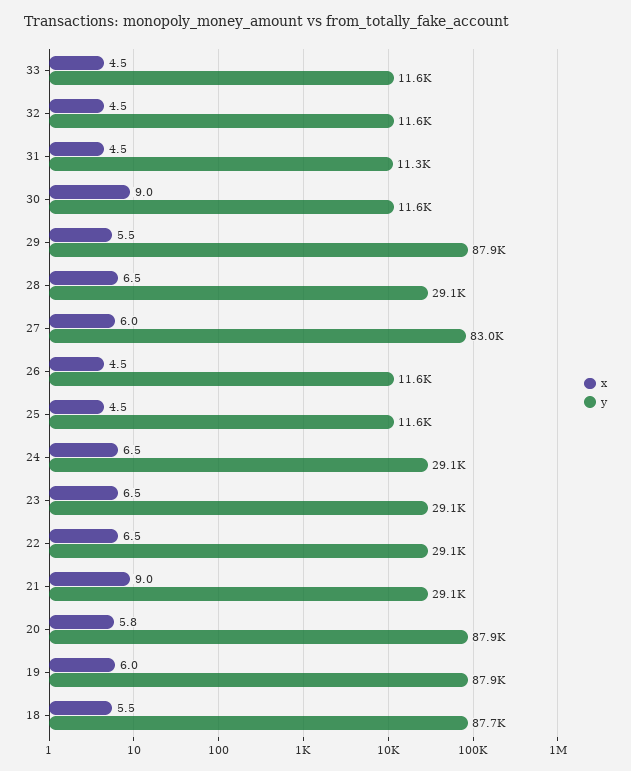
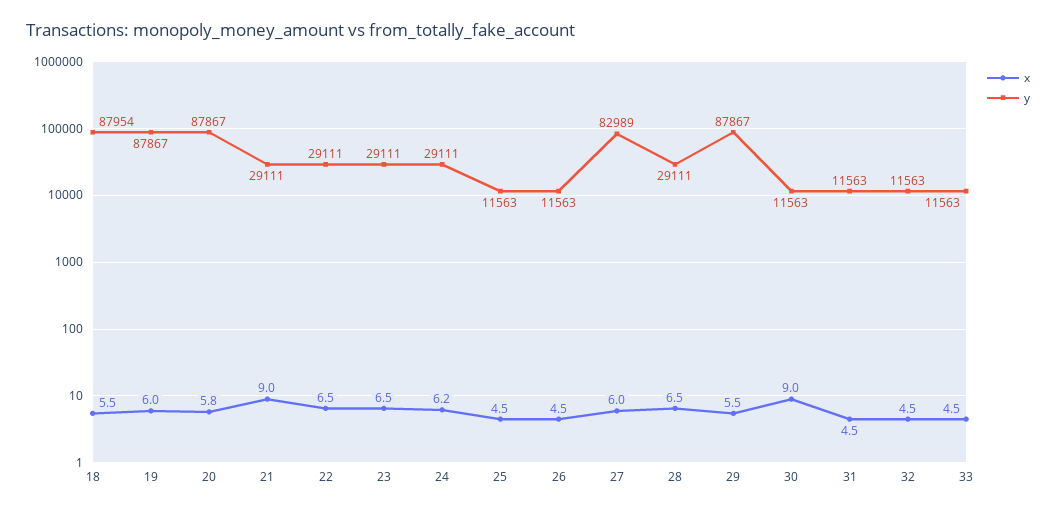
  {
    "x": {
      "33": 4.5,
      "32": 4.5,
      "31": 4.5,
      "30": 9,
      "29": 5.5,
      "28": 6.5,
      "27": 6,
      "26": 4.5,
      "25": 4.5,
-     "24": 6.5,
+     "24": 6.2,
      "23": 6.5,
      "22": 6.5,
      "21": 9,
      "20": 5.8,
      "19": 6,
      "18": 5.5
    },
    "y": {
      "33": 11563,
      "32": 11563,
-     "31": 11300,
+     "31": 11563,
      "30": 11563,
      "29": 87867,
      "28": 29111,
      "27": 82989,
      "26": 11563,
      "25": 11563,
      "24": 29111,
      "23": 29111,
      "22": 29111,
      "21": 29111,
      "20": 87867,
      "19": 87867,
-     "18": 87700
+     "18": 87954
    }
  }

